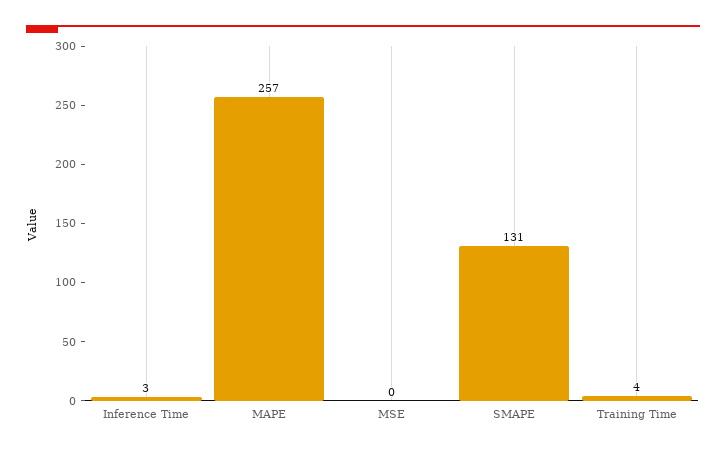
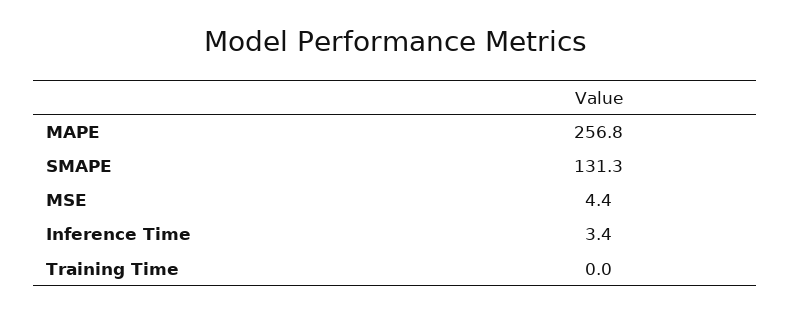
  {
    "Inference Time": 3.4,
    "MAPE": 256.8,
-   "MSE": 0,
+   "MSE": 4.4,
    "SMAPE": 131.3,
-   "Training Time": 4
+   "Training Time": 0
  }

